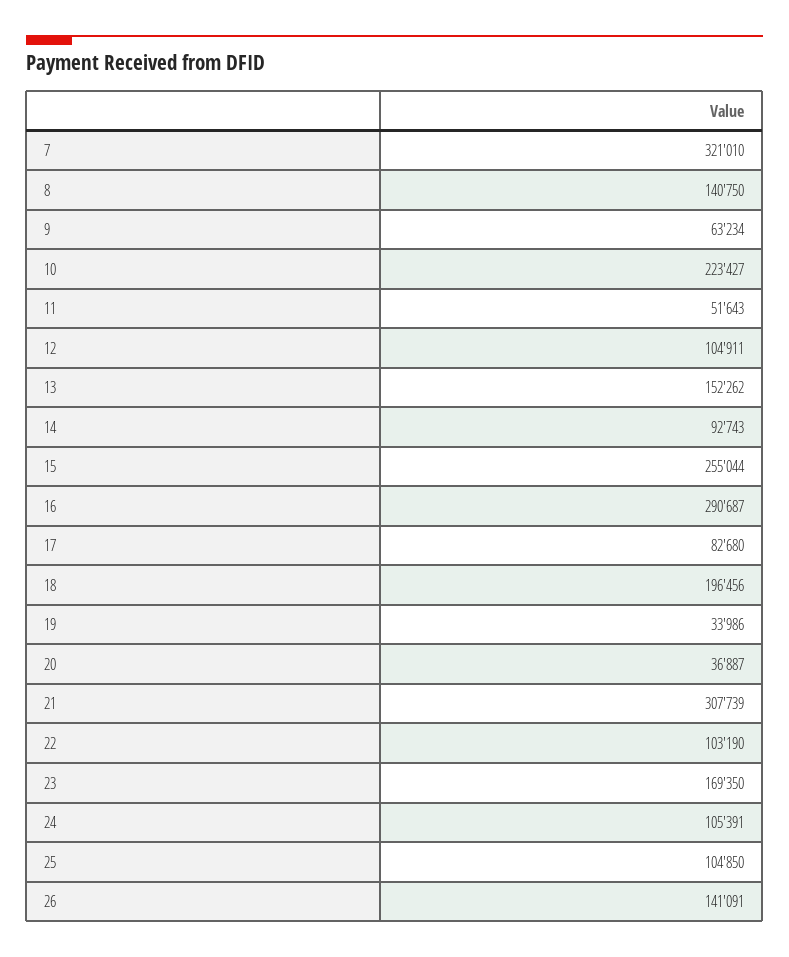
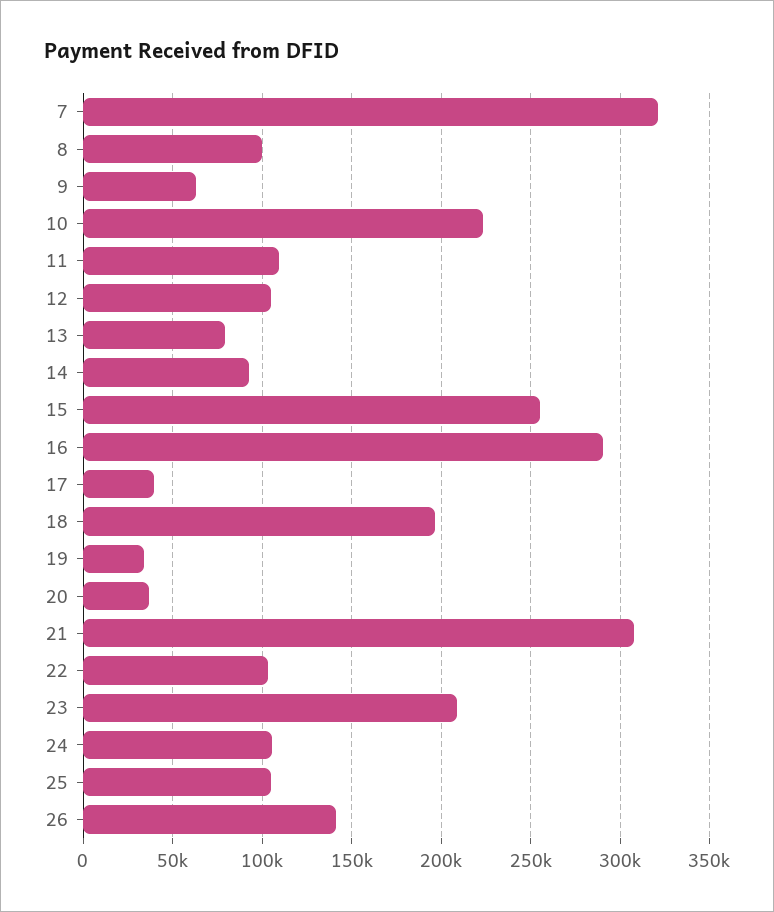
  {
    "7": 321010,
-   "8": 140750,
+   "8": 100000,
    "9": 63234,
    "10": 223427,
-   "11": 51643,
+   "11": 110000,
    "12": 104911,
-   "13": 152262,
+   "13": 80000,
    "14": 92743,
    "15": 255044,
    "16": 290687,
-   "17": 82680,
+   "17": 40000,
    "18": 196456,
    "19": 33986,
    "20": 36887,
    "21": 307739,
    "22": 103190,
-   "23": 169350,
+   "23": 210000,
    "24": 105391,
    "25": 104850,
    "26": 141091
  }

